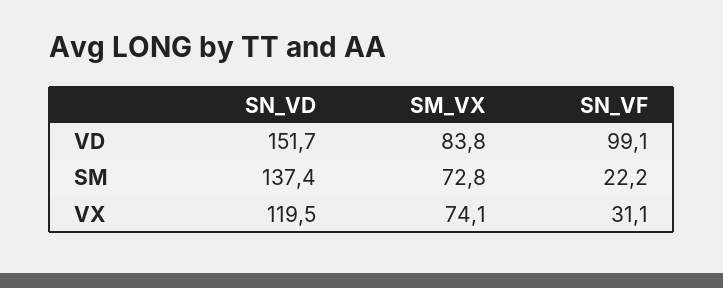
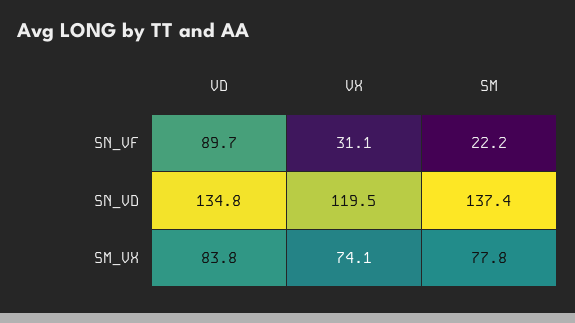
  {
    "SN_VD": {
-     "VD": 151.7,
+     "VD": 134.8,
      "SM": 137.4,
      "VX": 119.5
    },
    "SM_VX": {
      "VD": 83.8,
-     "SM": 72.8,
+     "SM": 77.8,
      "VX": 74.1
    },
    "SN_VF": {
-     "VD": 99.1,
+     "VD": 89.7,
      "SM": 22.2,
      "VX": 31.1
    }
  }

